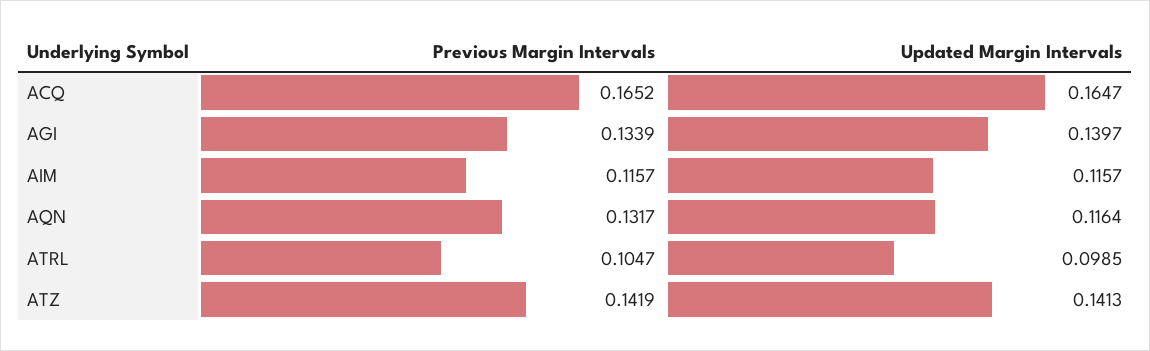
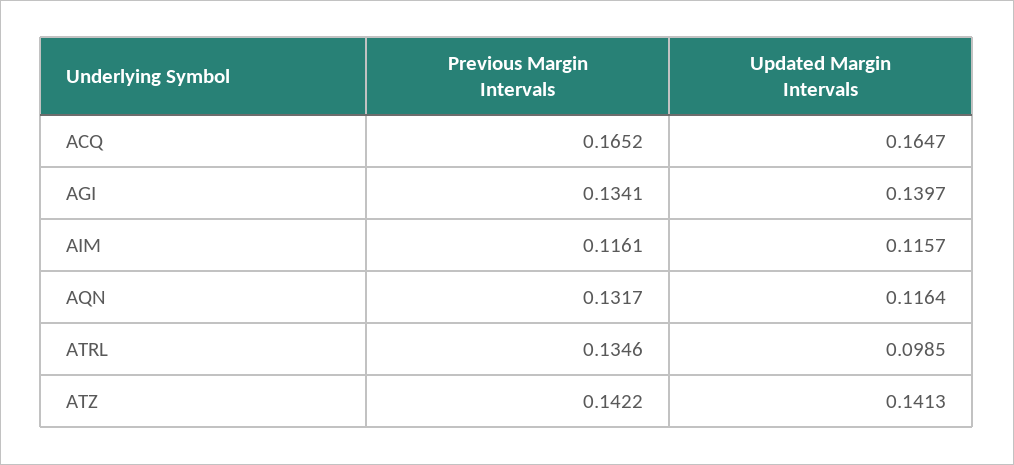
  {
    "Previous Margin Intervals": {
      "ACQ": 0.1652,
-     "AGI": 0.1339,
+     "AGI": 0.1341,
-     "AIM": 0.1157,
+     "AIM": 0.1161,
      "AQN": 0.1317,
-     "ATRL": 0.1047,
+     "ATRL": 0.1346,
-     "ATZ": 0.1419
+     "ATZ": 0.1422
    },
    "Updated Margin Intervals": {
      "ACQ": 0.1647,
      "AGI": 0.1397,
      "AIM": 0.1157,
      "AQN": 0.1164,
      "ATRL": 0.0985,
      "ATZ": 0.1413
    }
  }

